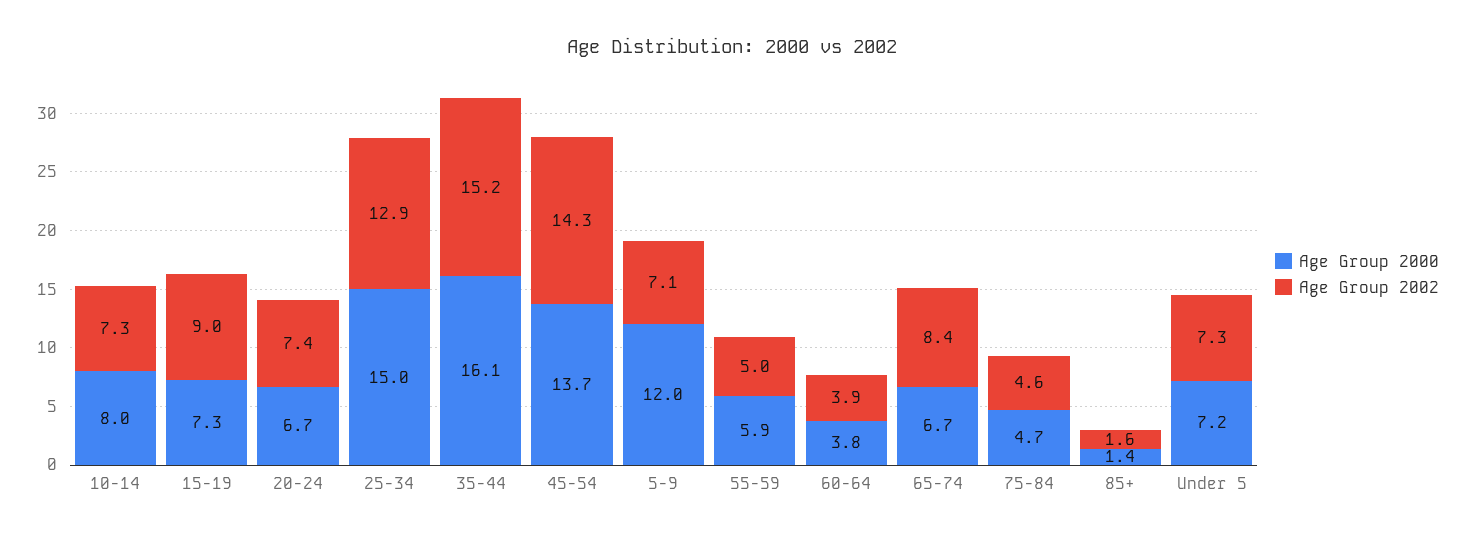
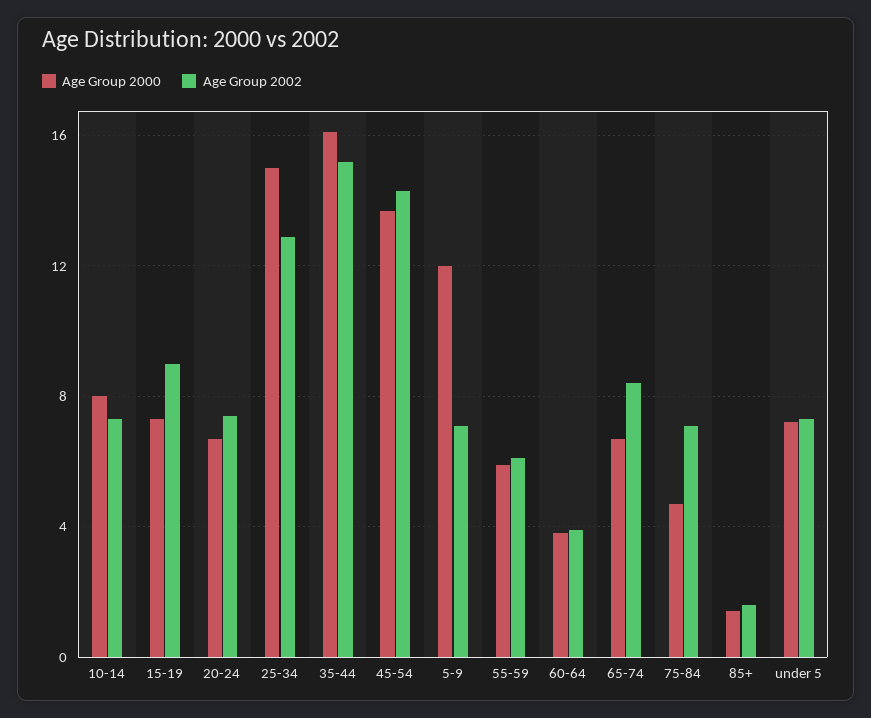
  {
    "Age Group 2000": {
      "10-14": 8,
      "15-19": 7.3,
      "20-24": 6.7,
      "25-34": 15,
      "35-44": 16.1,
      "45-54": 13.7,
      "5-9": 12,
      "55-59": 5.9,
      "60-64": 3.8,
      "65-74": 6.7,
      "75-84": 4.7,
      "85+": 1.4,
      "Under 5": 7.2
    },
    "Age Group 2002": {
      "10-14": 7.3,
      "15-19": 9,
      "20-24": 7.4,
      "25-34": 12.9,
      "35-44": 15.2,
      "45-54": 14.3,
      "5-9": 7.1,
-     "55-59": 5,
+     "55-59": 6,
      "60-64": 3.9,
      "65-74": 8.4,
-     "75-84": 4.6,
+     "75-84": 7,
      "85+": 1.6,
      "Under 5": 7.3
    }
  }

